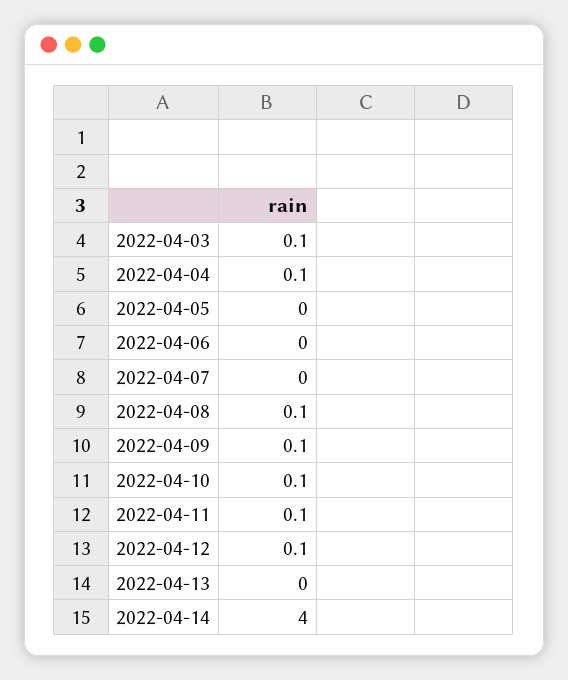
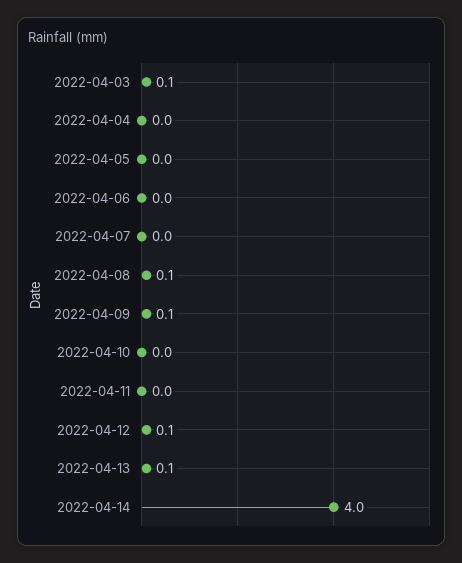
  {
    "2022-04-03": 0.1,
-   "2022-04-04": 0.1,
+   "2022-04-04": 0,
    "2022-04-05": 0,
    "2022-04-06": 0,
    "2022-04-07": 0,
    "2022-04-08": 0.1,
    "2022-04-09": 0.1,
-   "2022-04-10": 0.1,
+   "2022-04-10": 0,
-   "2022-04-11": 0.1,
+   "2022-04-11": 0,
    "2022-04-12": 0.1,
-   "2022-04-13": 0,
+   "2022-04-13": 0.1,
    "2022-04-14": 4
  }

